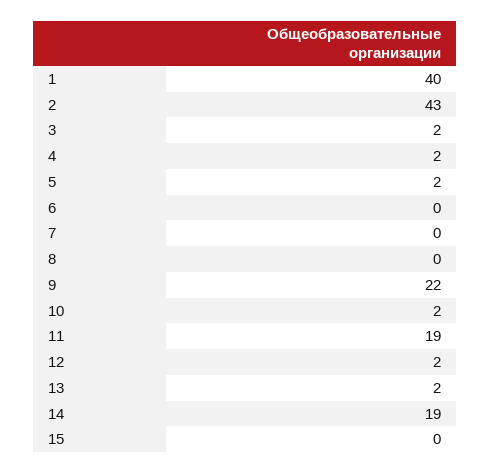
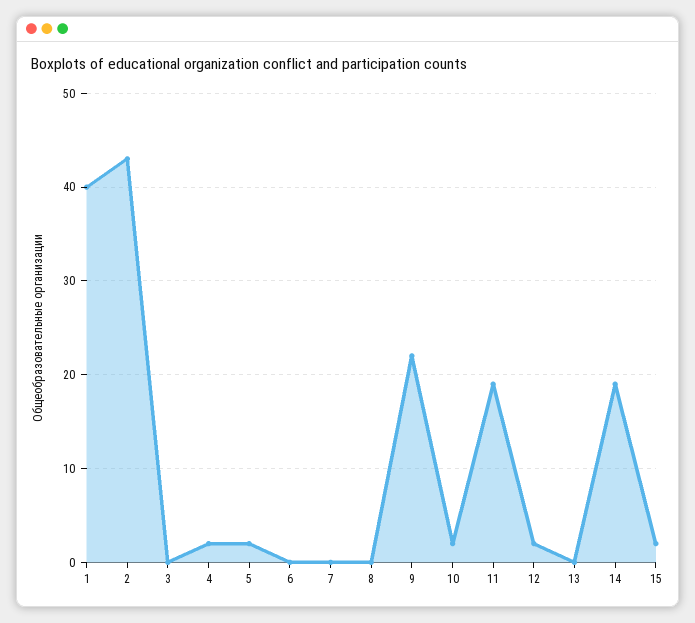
  {
    "1": 40,
    "2": 43,
-   "3": 2,
+   "3": 0,
    "4": 2,
    "5": 2,
    "6": 0,
    "7": 0,
    "8": 0,
    "9": 22,
    "10": 2,
    "11": 19,
    "12": 2,
-   "13": 2,
+   "13": 0,
    "14": 19,
-   "15": 0
+   "15": 2
  }

